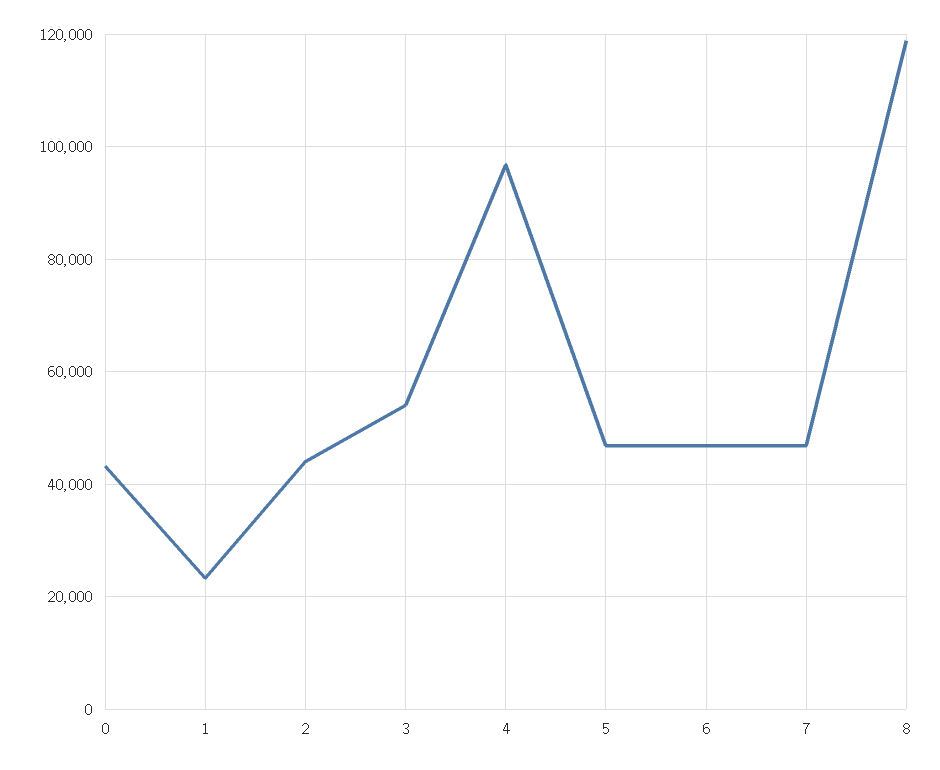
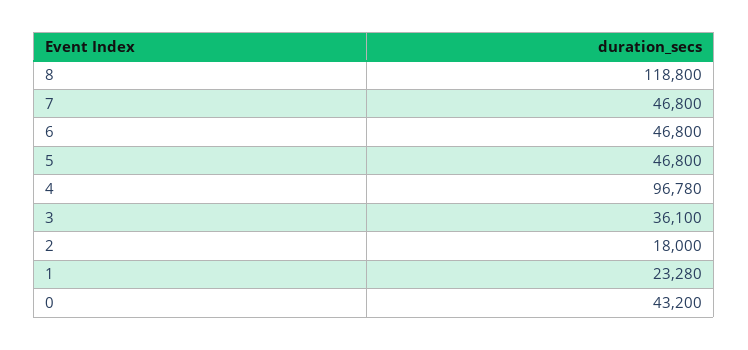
  {
    "0": 43200,
    "1": 23280,
-   "2": 44000,
+   "2": 18000,
-   "3": 54000,
+   "3": 36100,
    "4": 96780,
    "5": 46800,
    "6": 46800,
    "7": 46800,
    "8": 118800
  }

